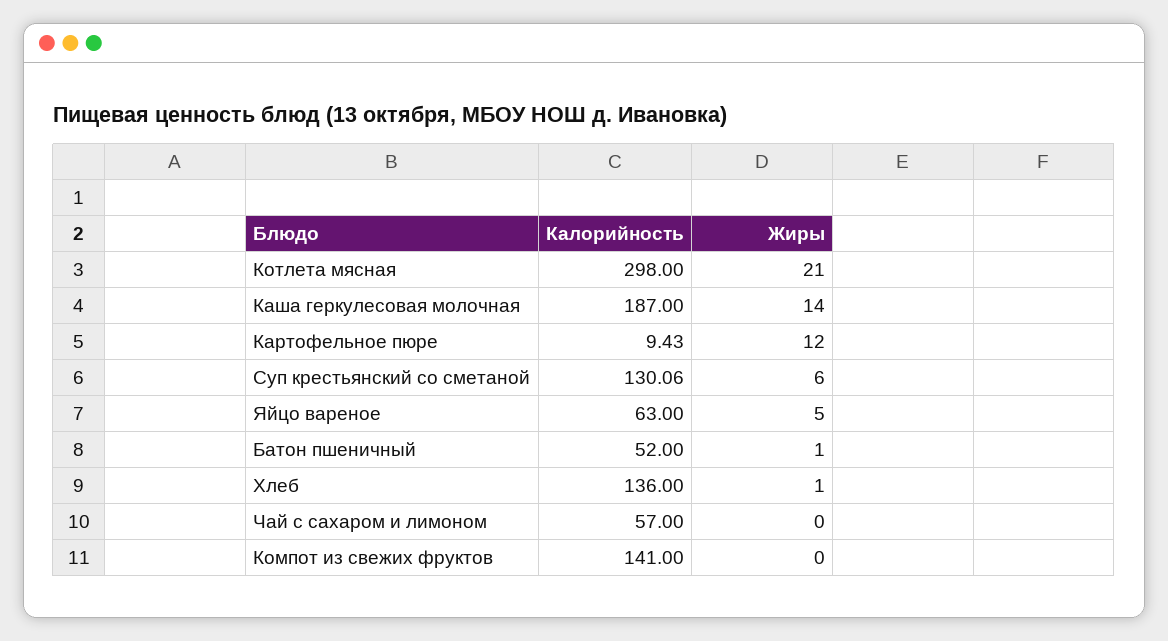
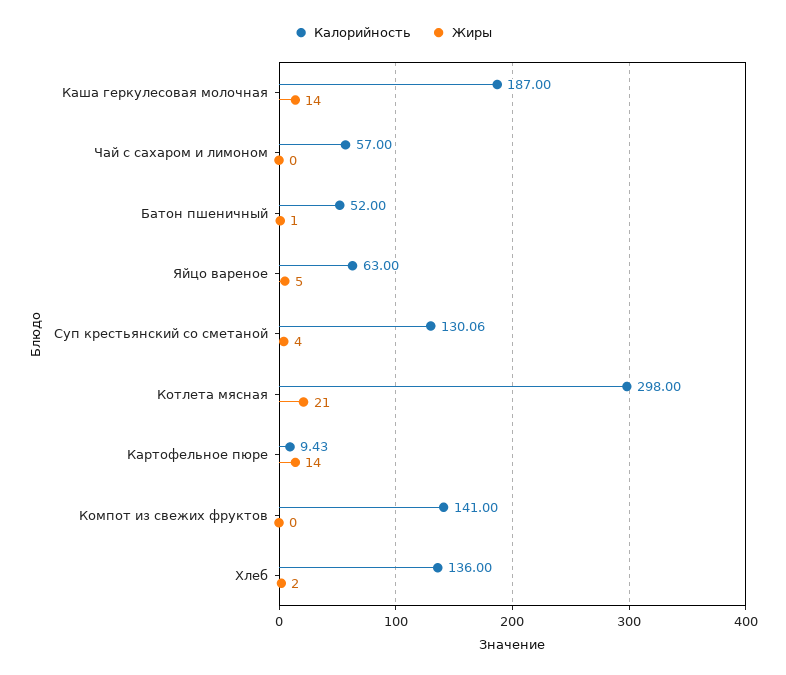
  {
    "Калорийность": {
      "Котлета мясная": 298,
      "Каша геркулесовая молочная": 187,
      "Картофельное пюре": 9.43,
      "Суп крестьянский со сметаной": 130.06,
      "Яйцо вареное": 63,
      "Батон пшеничный": 52,
      "Хлеб": 136,
      "Чай с сахаром и лимоном": 57,
      "Компот из свежих фруктов": 141
    },
    "Жиры": {
      "Котлета мясная": 21,
      "Каша геркулесовая молочная": 14,
-     "Картофельное пюре": 12,
+     "Картофельное пюре": 14,
-     "Суп крестьянский со сметаной": 6,
+     "Суп крестьянский со сметаной": 4,
      "Яйцо вареное": 5,
      "Батон пшеничный": 1,
-     "Хлеб": 1,
+     "Хлеб": 2,
      "Чай с сахаром и лимоном": 0,
      "Компот из свежих фруктов": 0
    }
  }

